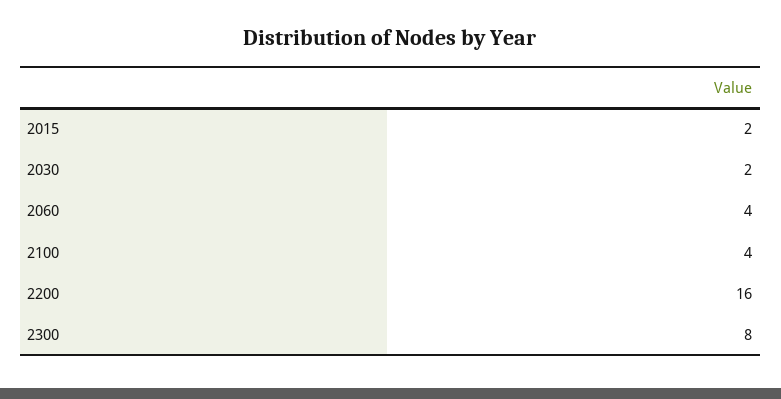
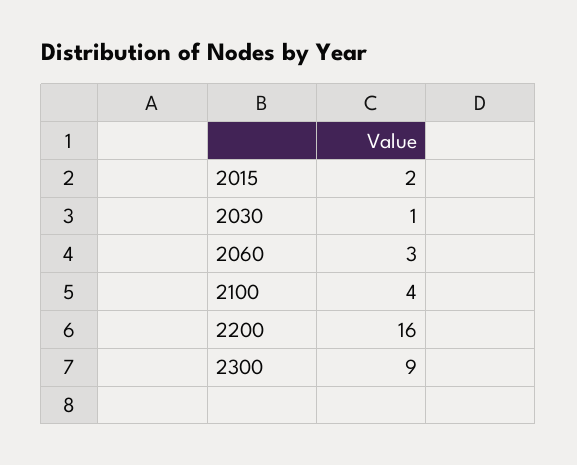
  {
    "2015": 2,
-   "2030": 2,
+   "2030": 1,
-   "2060": 4,
+   "2060": 3,
    "2100": 4,
    "2200": 16,
-   "2300": 8
+   "2300": 9
  }

